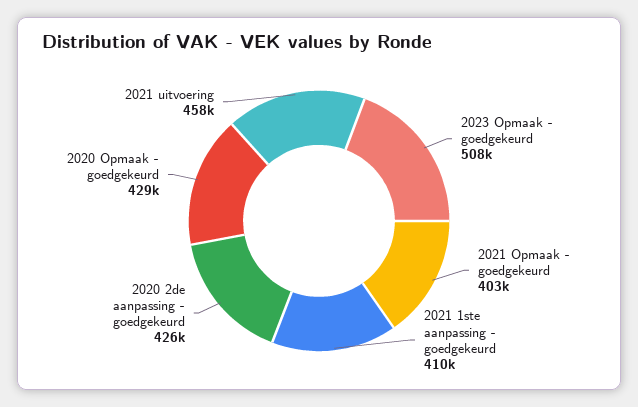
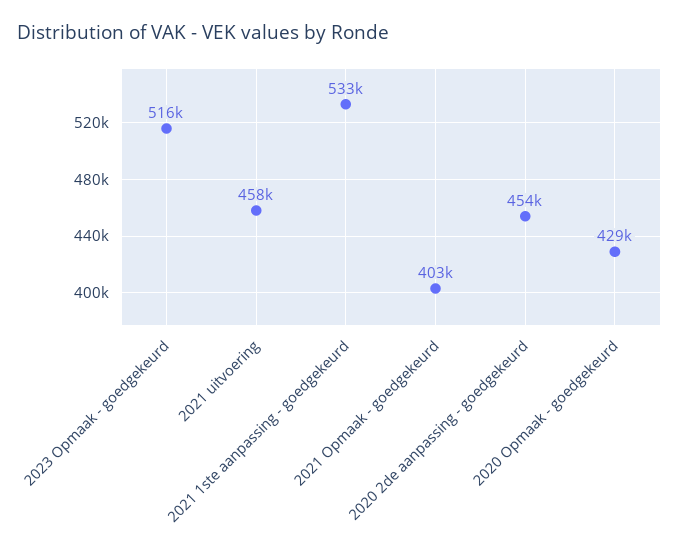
  {
-   "2023 Opmaak - goedgekeurd": 508000,
+   "2023 Opmaak - goedgekeurd": 516000,
    "2021 Opmaak - goedgekeurd": 403000,
-   "2021 1ste aanpassing - goedgekeurd": 410000,
+   "2021 1ste aanpassing - goedgekeurd": 533000,
-   "2020 2de aanpassing - goedgekeurd": 426000,
+   "2020 2de aanpassing - goedgekeurd": 454000,
    "2020 Opmaak - goedgekeurd": 429000,
    "2021 uitvoering": 458000
  }

